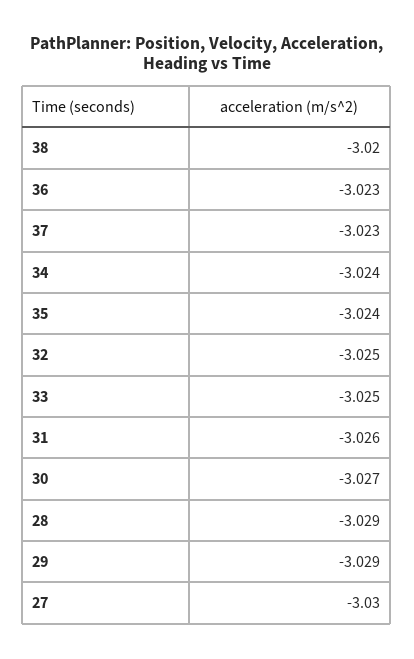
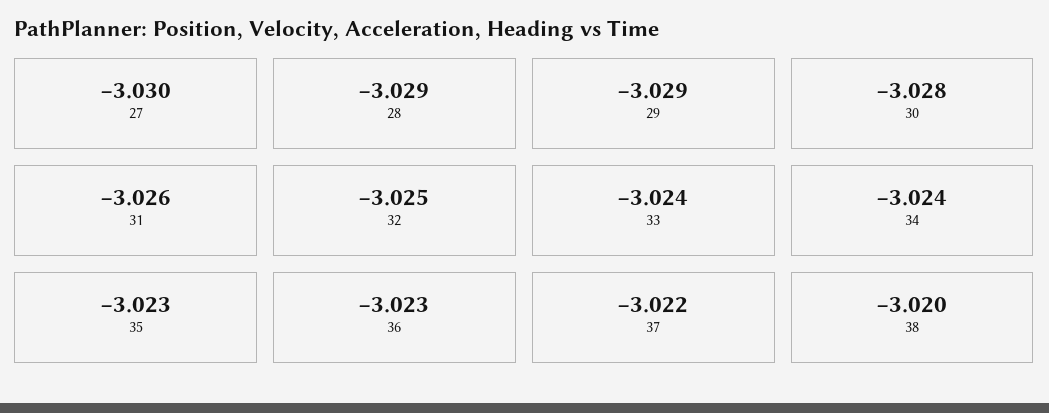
  {
    "38": -3.02,
    "36": -3.023,
-   "37": -3.023,
+   "37": -3.022,
    "34": -3.024,
-   "35": -3.024,
+   "35": -3.023,
    "32": -3.025,
-   "33": -3.025,
+   "33": -3.024,
    "31": -3.026,
-   "30": -3.027,
+   "30": -3.028,
    "28": -3.029,
    "29": -3.029,
    "27": -3.03
  }

